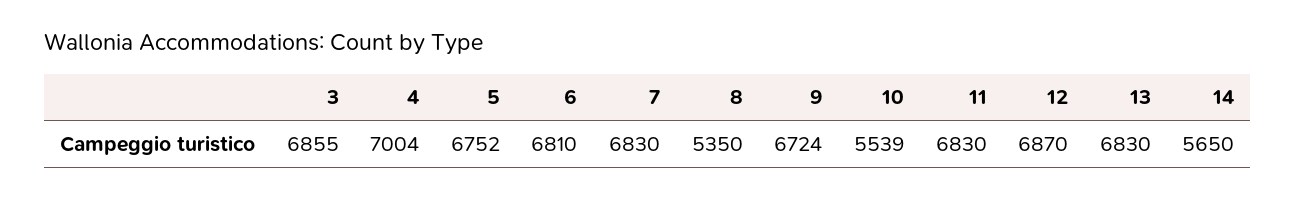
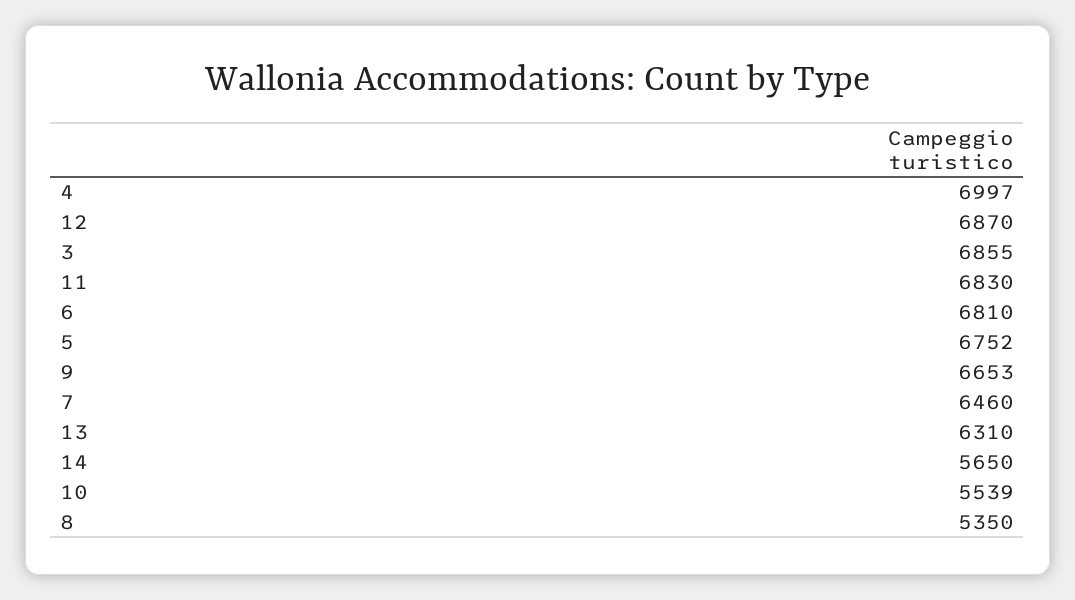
  {
    "3": 6855,
-   "4": 7004,
+   "4": 6997,
    "5": 6752,
    "6": 6810,
-   "7": 6830,
+   "7": 6460,
    "8": 5350,
-   "9": 6724,
+   "9": 6653,
    "10": 5539,
    "11": 6830,
    "12": 6870,
-   "13": 6830,
+   "13": 6310,
    "14": 5650
  }

